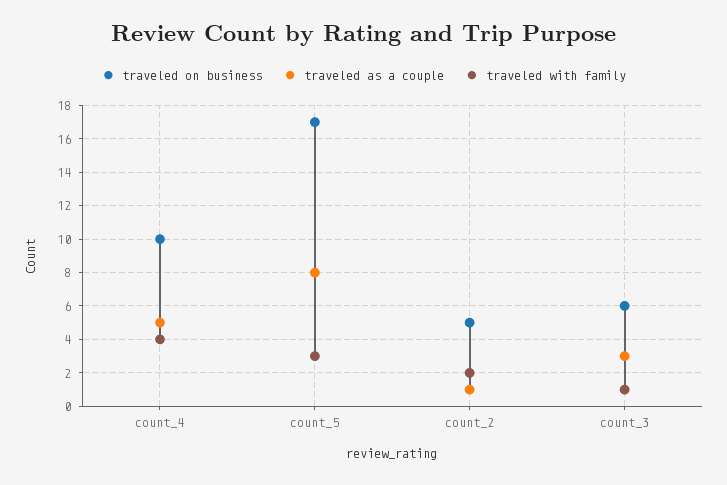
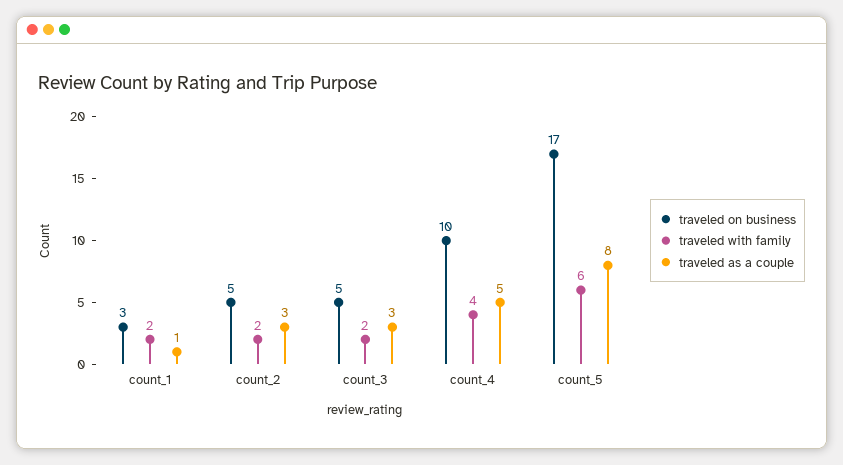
  {
    "traveled on business": {
      "count_4": 10,
      "count_5": 17,
      "count_2": 5,
-     "count_3": 6
+     "count_3": 5,
+     "count_1": 3
    },
    "traveled as a couple": {
      "count_4": 5,
      "count_5": 8,
-     "count_2": 1,
+     "count_2": 3,
-     "count_3": 3
+     "count_3": 3,
+     "count_1": 1
    },
    "traveled with family": {
      "count_4": 4,
-     "count_5": 3,
+     "count_5": 6,
      "count_2": 2,
-     "count_3": 1
+     "count_3": 2,
+     "count_1": 2
    }
  }

